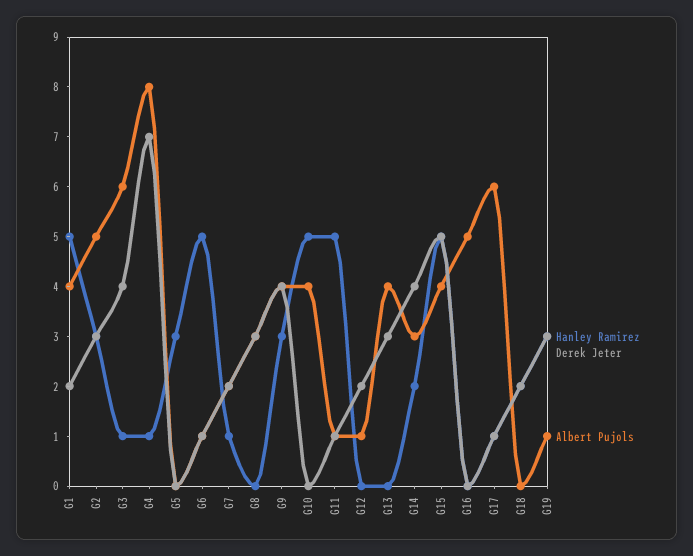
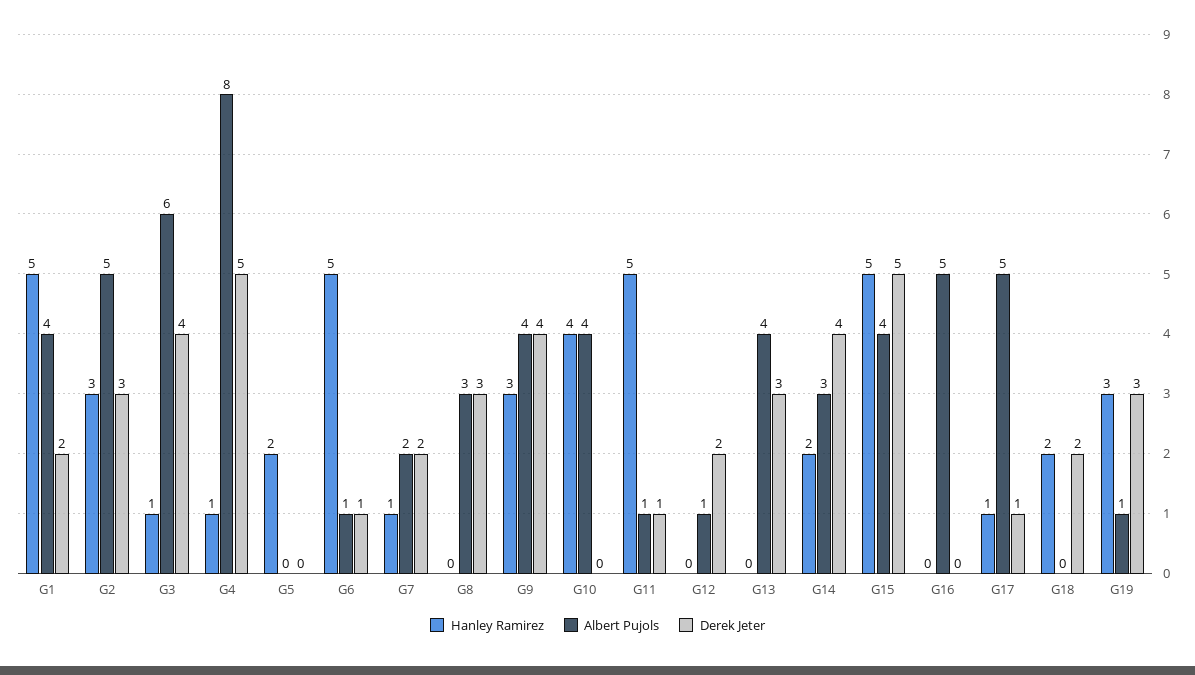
  {
    "Hanley Ramirez": {
      "G1": 5,
      "G2": 3,
      "G3": 1,
      "G4": 1,
-     "G5": 3,
+     "G5": 2,
      "G6": 5,
      "G7": 1,
      "G8": 0,
      "G9": 3,
-     "G10": 5,
+     "G10": 4,
      "G11": 5,
      "G12": 0,
      "G13": 0,
      "G14": 2,
      "G15": 5,
      "G16": 0,
      "G17": 1,
      "G18": 2,
      "G19": 3
    },
    "Derek Jeter": {
      "G1": 2,
      "G2": 3,
      "G3": 4,
-     "G4": 7,
+     "G4": 5,
      "G5": 0,
      "G6": 1,
      "G7": 2,
      "G8": 3,
      "G9": 4,
      "G10": 0,
      "G11": 1,
      "G12": 2,
      "G13": 3,
      "G14": 4,
      "G15": 5,
      "G16": 0,
      "G17": 1,
      "G18": 2,
      "G19": 3
    },
    "Albert Pujols": {
      "G1": 4,
      "G2": 5,
      "G3": 6,
      "G4": 8,
      "G5": 0,
      "G6": 1,
      "G7": 2,
      "G8": 3,
      "G9": 4,
      "G10": 4,
      "G11": 1,
      "G12": 1,
      "G13": 4,
      "G14": 3,
      "G15": 4,
      "G16": 5,
-     "G17": 6,
+     "G17": 5,
      "G18": 0,
      "G19": 1
    }
  }

